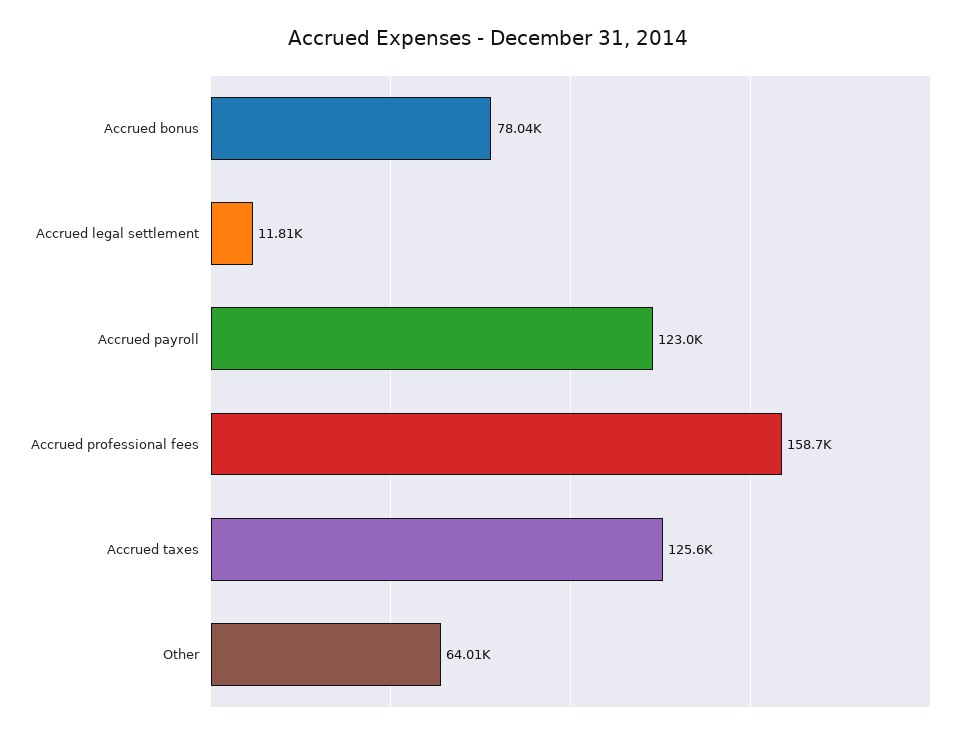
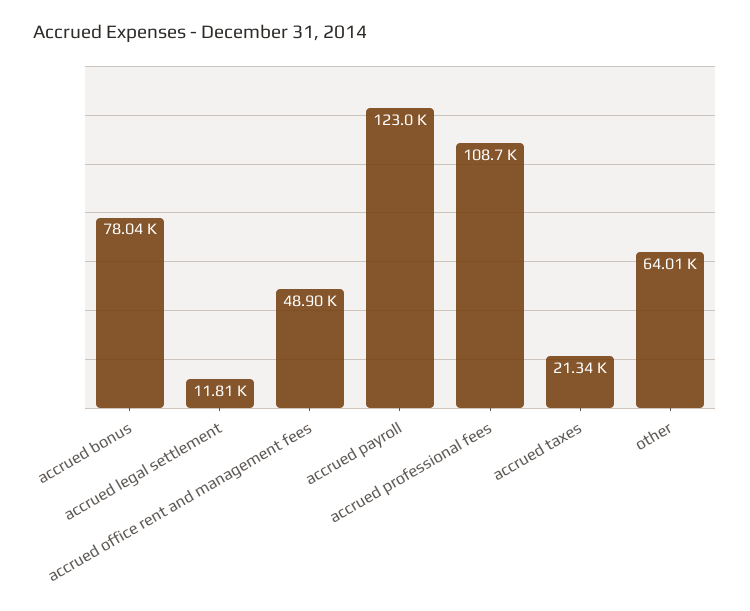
  {
    "Accrued bonus": 78040,
    "Accrued legal settlement": 11810,
    "Accrued payroll": 123000,
-   "Accrued professional fees": 158700,
+   "Accrued professional fees": 108700,
-   "Accrued taxes": 125600,
+   "Accrued taxes": 21340,
-   "Other": 64010
+   "Other": 64010,
+   "accrued office rent and management fees": 48900
  }

